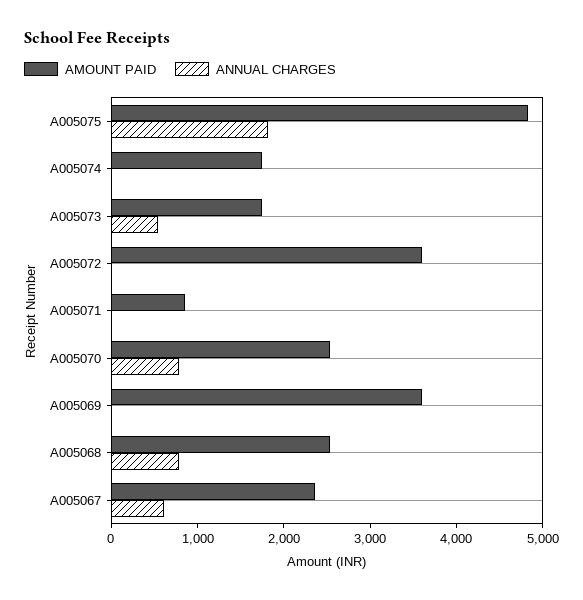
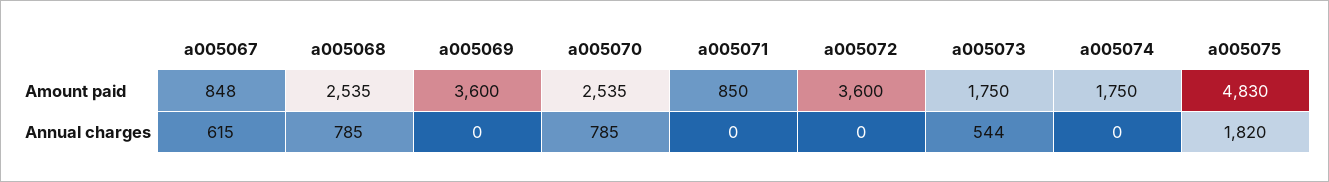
  {
    "AMOUNT PAID": {
      "A005075": 4830,
      "A005074": 1750,
      "A005073": 1750,
      "A005072": 3600,
      "A005071": 850,
      "A005070": 2535,
      "A005069": 3600,
      "A005068": 2535,
-     "A005067": 2400
+     "A005067": 848
    },
    "ANNUAL CHARGES": {
      "A005075": 1820,
      "A005074": 0,
      "A005073": 544,
      "A005072": 0,
      "A005071": 0,
      "A005070": 785,
      "A005069": 0,
      "A005068": 785,
      "A005067": 615
    }
  }

